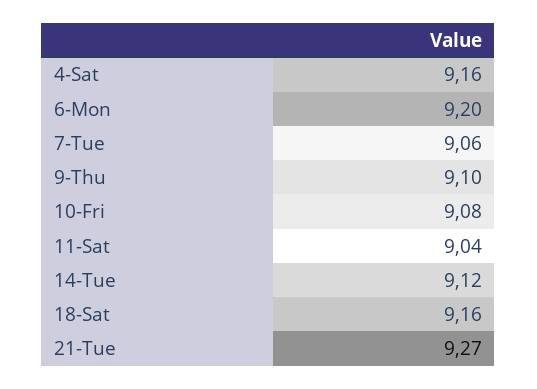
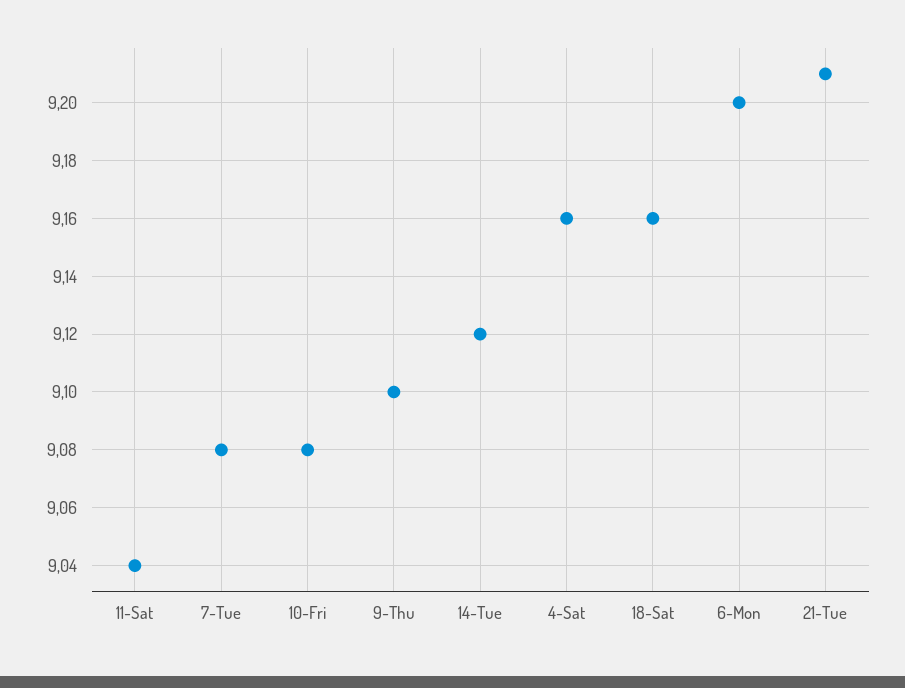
  {
    "4-Sat": 9.16,
    "6-Mon": 9.2,
-   "7-Tue": 9.06,
+   "7-Tue": 9.08,
    "9-Thu": 9.1,
    "10-Fri": 9.08,
    "11-Sat": 9.04,
    "14-Tue": 9.12,
    "18-Sat": 9.16,
-   "21-Tue": 9.27
+   "21-Tue": 9.21
  }

